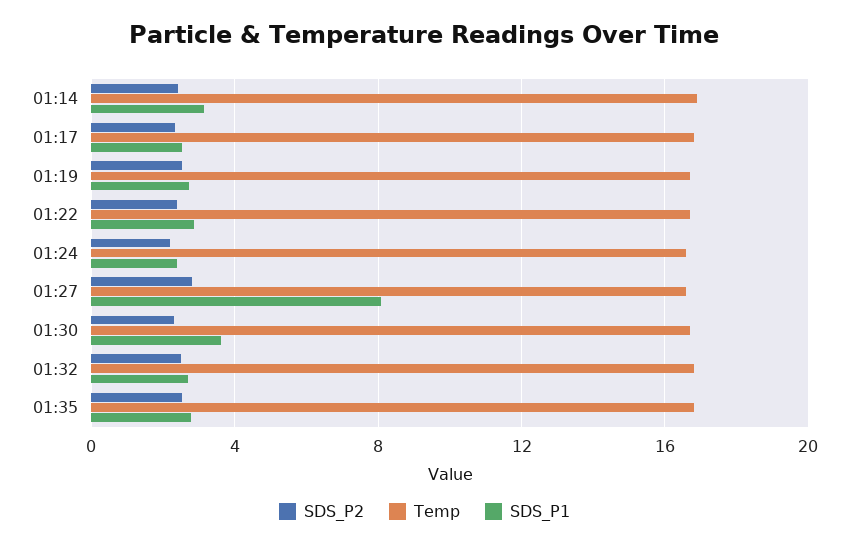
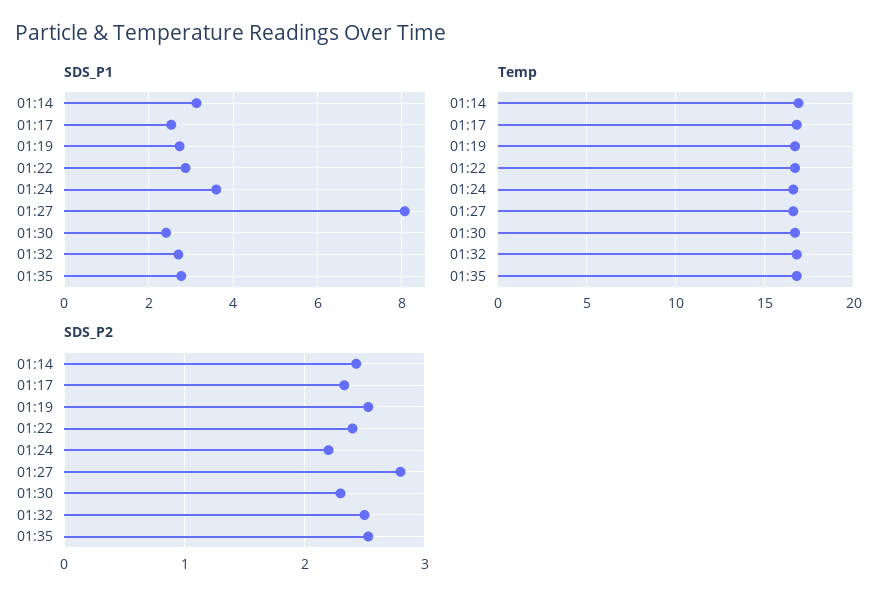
  {
    "SDS_P2": {
      "01:14": 2.4,
      "01:17": 2.3,
      "01:19": 2.5,
      "01:22": 2.4,
      "01:24": 2.2,
      "01:27": 2.8,
      "01:30": 2.3,
      "01:32": 2.5,
      "01:35": 2.5
    },
    "Temp": {
      "01:14": 17,
      "01:17": 17,
      "01:19": 16.5,
      "01:22": 16.5,
      "01:24": 16.5,
      "01:27": 16.5,
      "01:30": 16.5,
      "01:32": 17,
      "01:35": 17
    },
    "SDS_P1": {
      "01:14": 3.2,
      "01:17": 2.6,
      "01:19": 2.8,
      "01:22": 2.8,
-     "01:24": 2.5,
+     "01:24": 3.6,
      "01:27": 8,
-     "01:30": 3.5,
+     "01:30": 2.4,
      "01:32": 2.8,
      "01:35": 2.8
    }
  }

